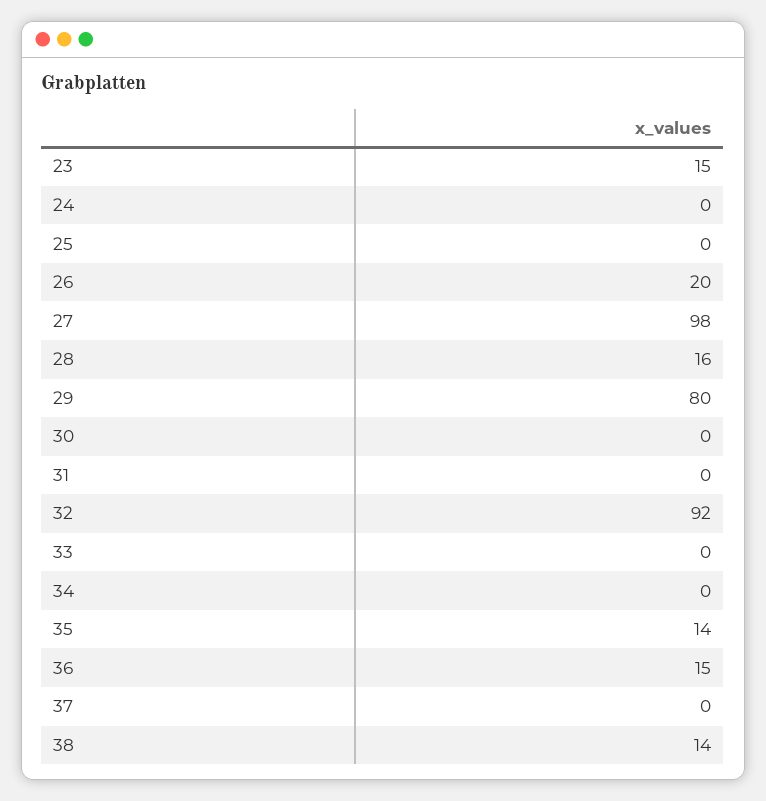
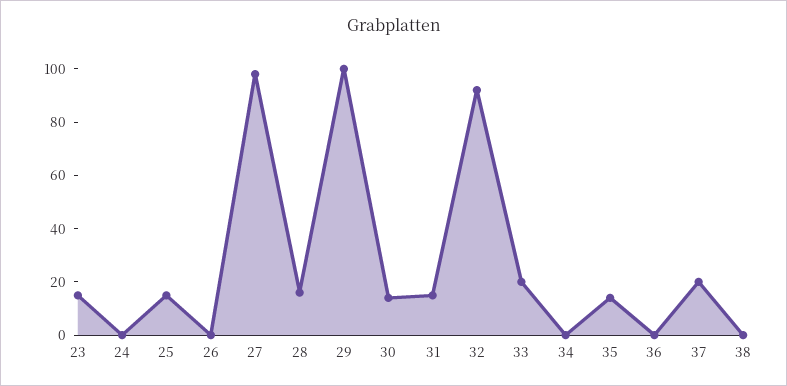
  {
    "23": 15,
    "24": 0,
-   "25": 0,
+   "25": 15,
-   "26": 20,
+   "26": 0,
    "27": 98,
    "28": 16,
-   "29": 80,
+   "29": 100,
-   "30": 0,
+   "30": 15,
-   "31": 0,
+   "31": 15,
    "32": 92,
-   "33": 0,
+   "33": 20,
    "34": 0,
    "35": 14,
-   "36": 15,
+   "36": 0,
-   "37": 0,
+   "37": 20,
-   "38": 14
+   "38": 0
  }

